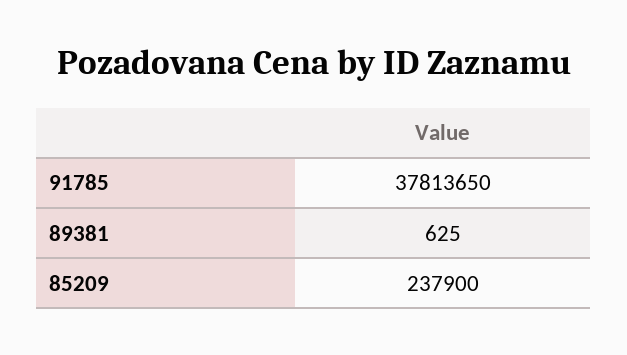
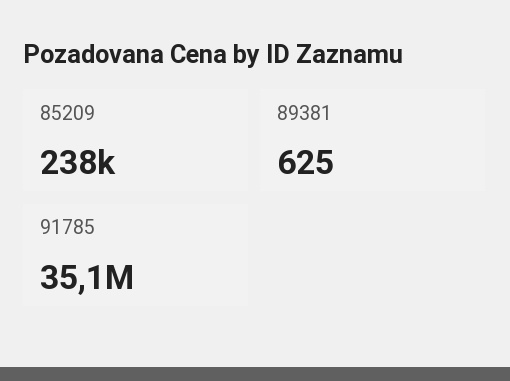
  {
-   "91785": 37813650,
+   "91785": 35100000,
    "89381": 625,
    "85209": 237900
  }

